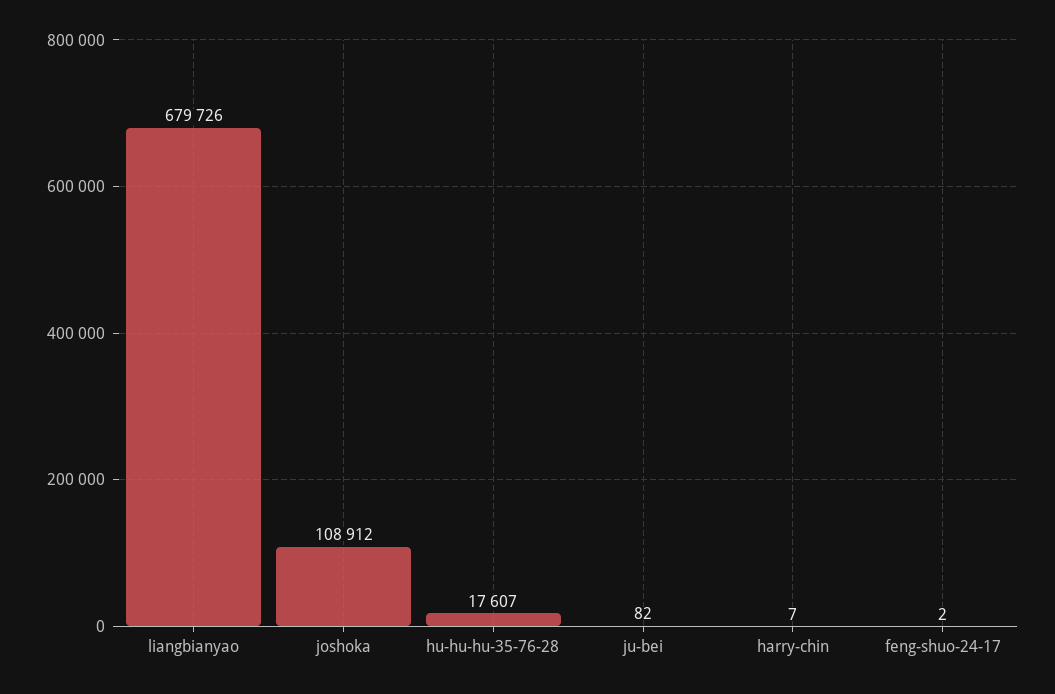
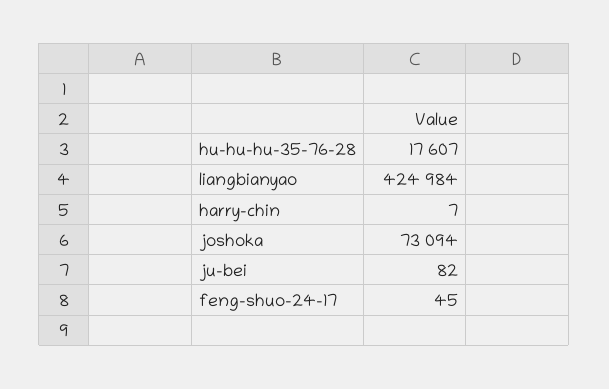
  {
-   "liangbianyao": 679726,
+   "liangbianyao": 424984,
-   "joshoka": 108912,
+   "joshoka": 73094,
    "hu-hu-hu-35-76-28": 17607,
    "ju-bei": 82,
    "harry-chin": 7,
-   "feng-shuo-24-17": 2
+   "feng-shuo-24-17": 45
  }

